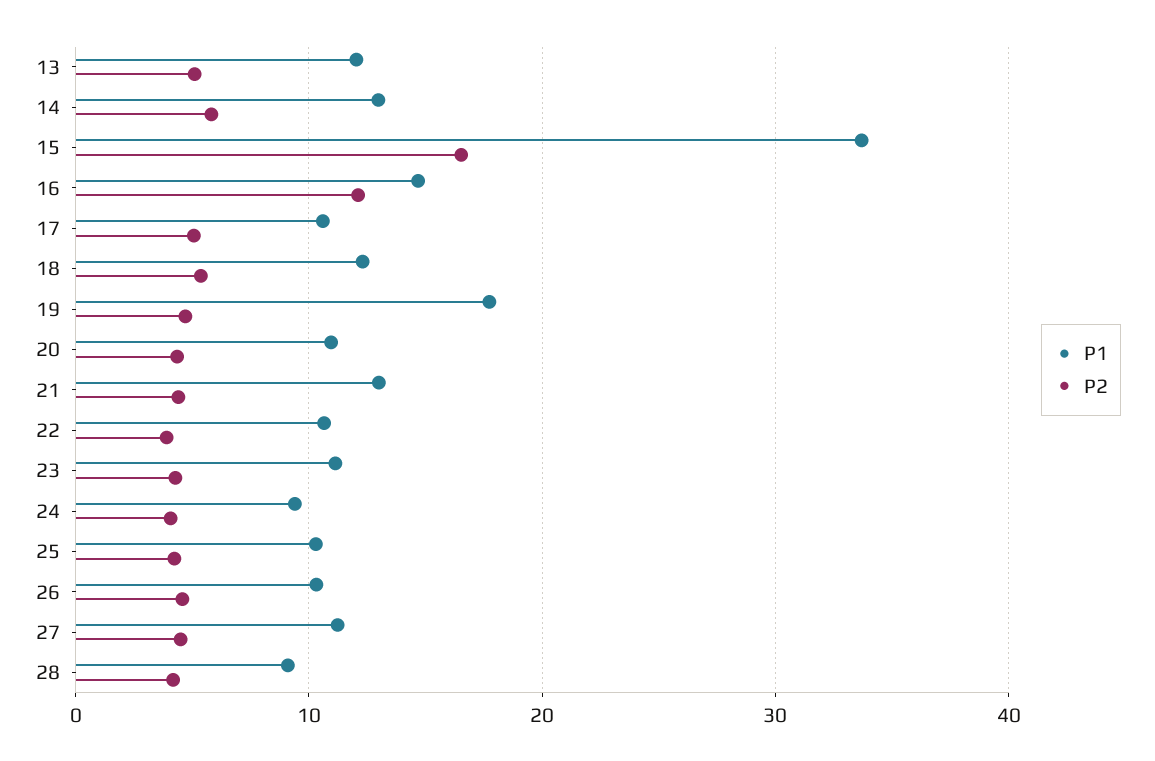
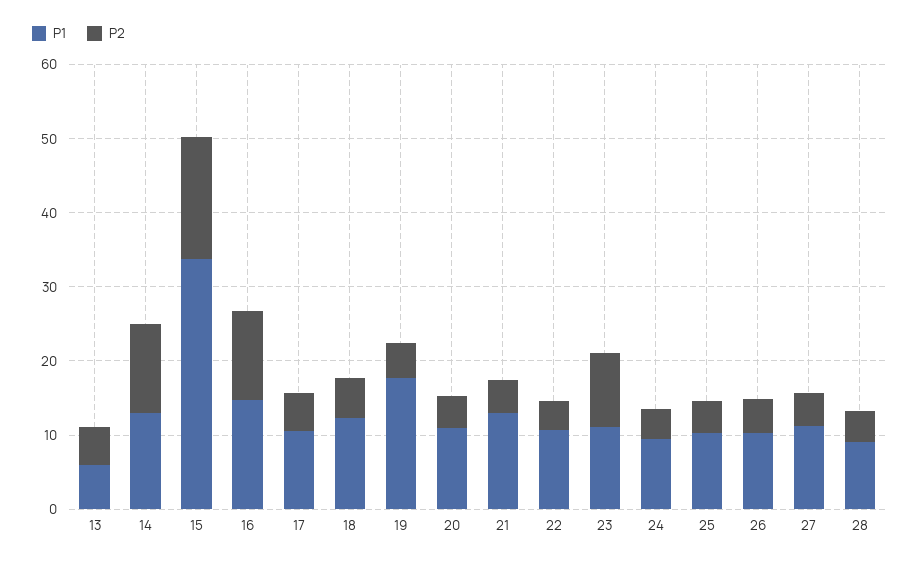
  {
    "P1": {
-     "13": 12,
+     "13": 6,
      "14": 13,
      "15": 34,
      "16": 15,
      "17": 11,
      "18": 12,
      "19": 18,
      "20": 11,
      "21": 13,
      "22": 11,
      "23": 11,
      "24": 9,
      "25": 10,
      "26": 10,
      "27": 11,
      "28": 9
    },
    "P2": {
      "13": 5,
-     "14": 6,
+     "14": 12,
      "15": 17,
      "16": 12,
      "17": 5,
      "18": 5,
      "19": 5,
      "20": 4,
      "21": 4,
      "22": 4,
-     "23": 4,
+     "23": 10,
      "24": 4,
      "25": 4,
      "26": 5,
      "27": 5,
      "28": 4
    }
  }

